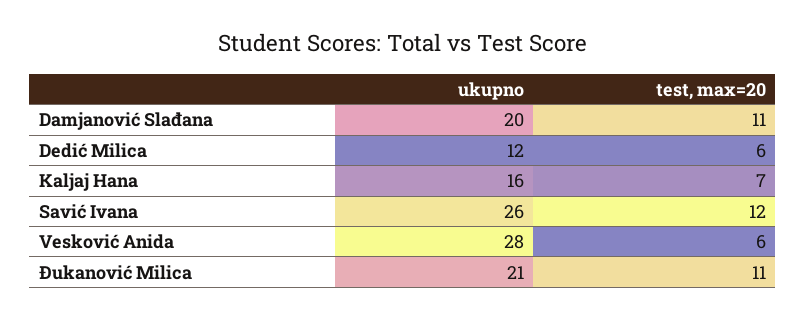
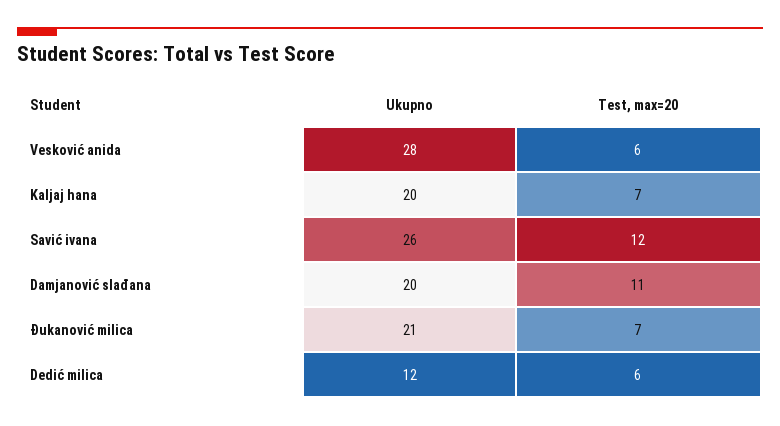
  {
    "ukupno": {
      "Damjanović Slađana": 20,
      "Dedić Milica": 12,
-     "Kaljaj Hana": 16,
+     "Kaljaj Hana": 20,
      "Savić Ivana": 26,
      "Vesković Anida": 28,
      "Đukanović Milica": 21
    },
    "test, max=20": {
      "Damjanović Slađana": 11,
      "Dedić Milica": 6,
      "Kaljaj Hana": 7,
      "Savić Ivana": 12,
      "Vesković Anida": 6,
-     "Đukanović Milica": 11
+     "Đukanović Milica": 7
    }
  }

